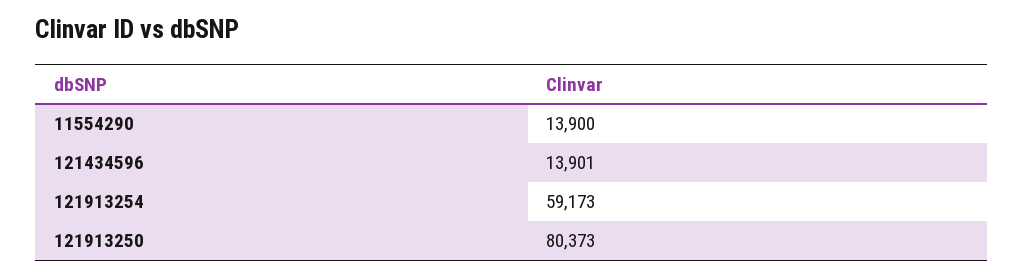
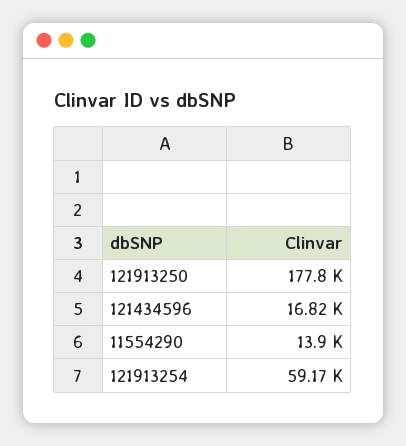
  {
    "11554290": 13900,
-   "121434596": 13901,
+   "121434596": 16820,
    "121913254": 59173,
-   "121913250": 80373
+   "121913250": 177800
  }

